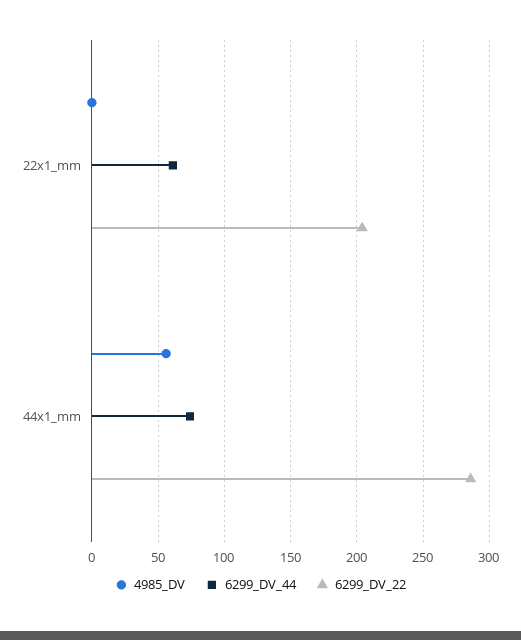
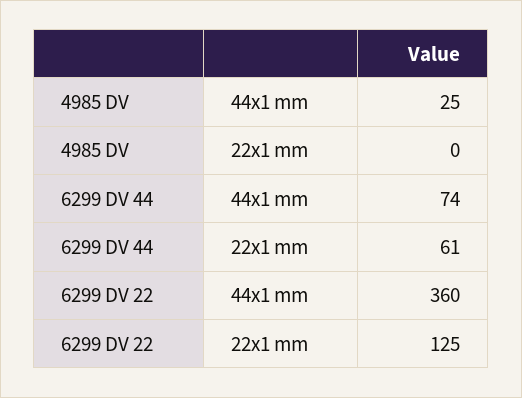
  {
    "4985_DV": {
      "22x1_mm": 0,
-     "44x1_mm": 55
+     "44x1_mm": 25
    },
    "6299_DV_44": {
      "22x1_mm": 61,
      "44x1_mm": 74
    },
    "6299_DV_22": {
-     "22x1_mm": 205,
+     "22x1_mm": 125,
-     "44x1_mm": 285
+     "44x1_mm": 360
    }
  }

